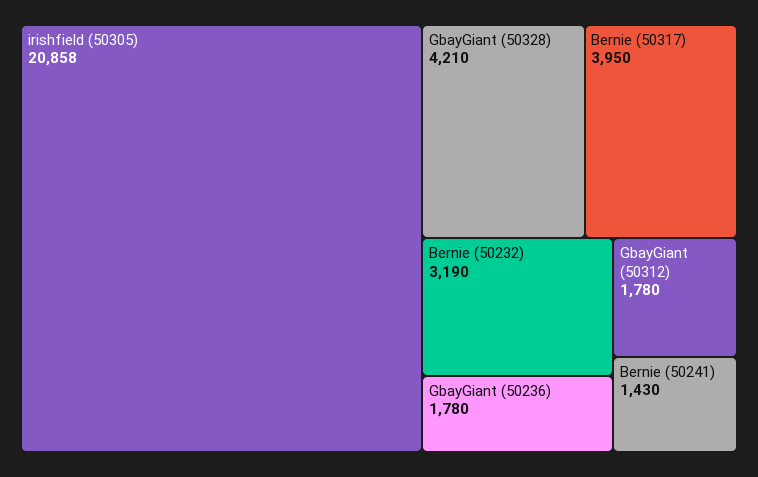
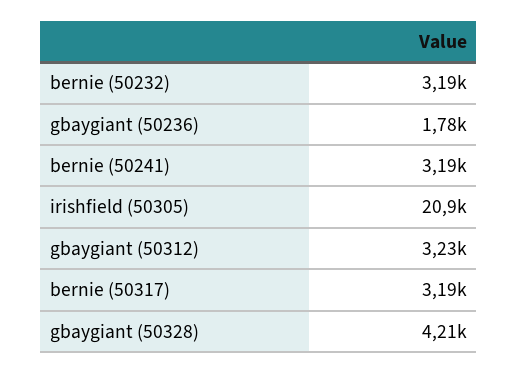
  {
    "irishfield (50305)": 20858,
    "GbayGiant (50328)": 4210,
-   "Bernie (50317)": 3950,
+   "Bernie (50317)": 3190,
    "Bernie (50232)": 3190,
    "GbayGiant (50236)": 1780,
-   "GbayGiant (50312)": 1780,
+   "GbayGiant (50312)": 3230,
-   "Bernie (50241)": 1430
+   "Bernie (50241)": 3190
  }

